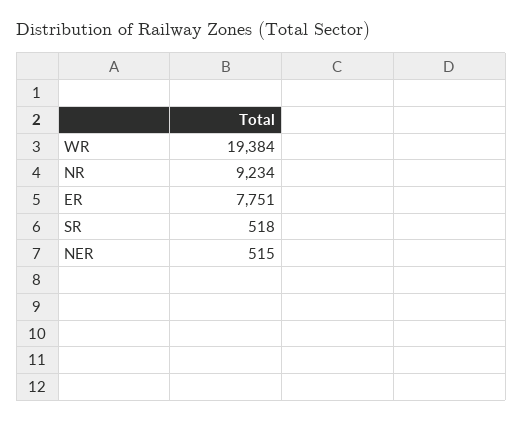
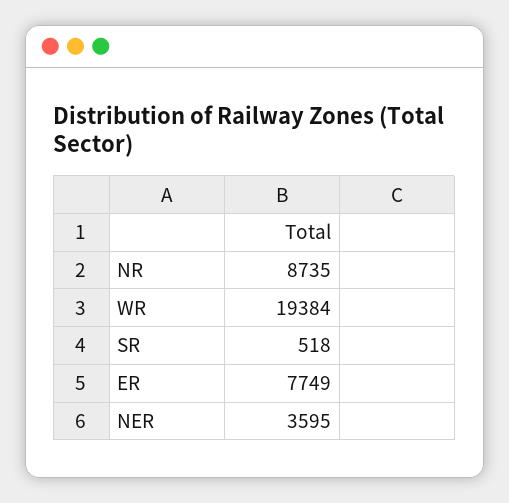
  {
    "WR": 19384,
-   "NR": 9234,
+   "NR": 8735,
-   "ER": 7751,
+   "ER": 7749,
    "SR": 518,
-   "NER": 515
+   "NER": 3595
  }

